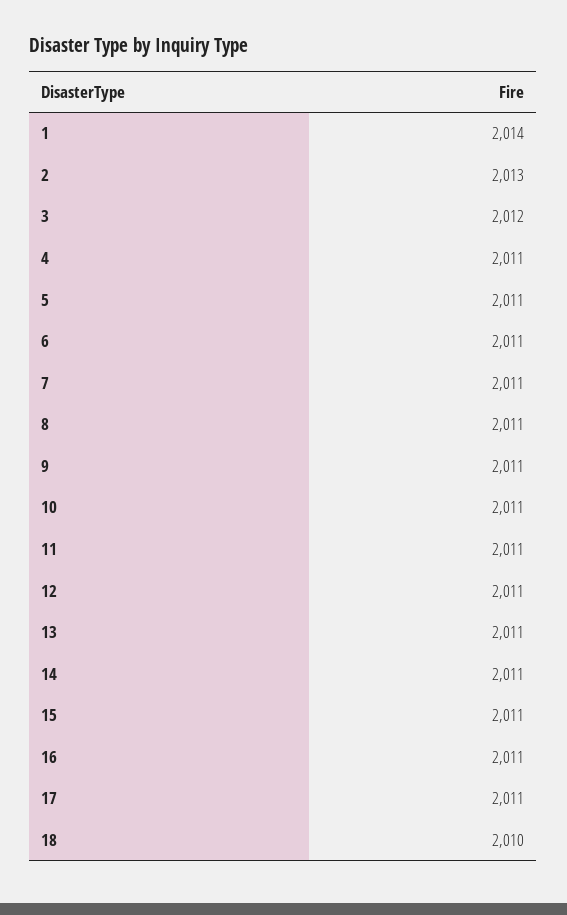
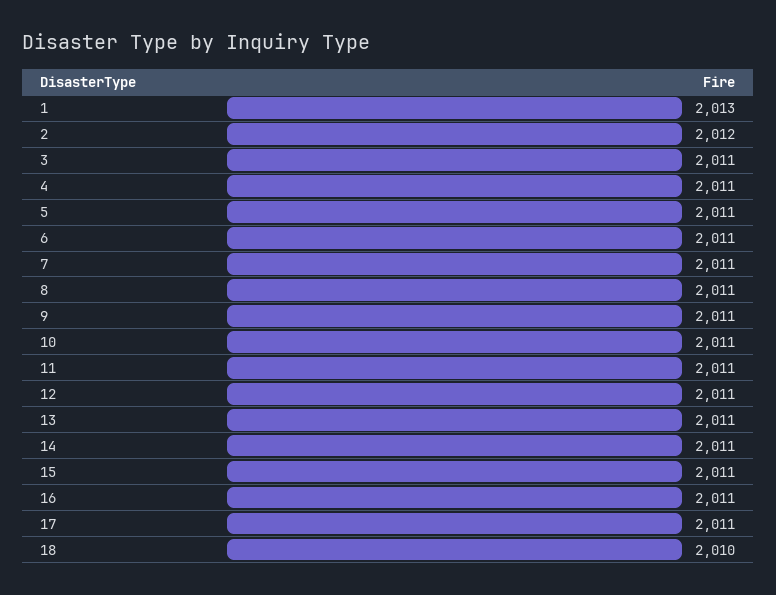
  {
-   "1": 2014,
+   "1": 2013,
-   "2": 2013,
+   "2": 2012,
-   "3": 2012,
+   "3": 2011,
    "4": 2011,
    "5": 2011,
    "6": 2011,
    "7": 2011,
    "8": 2011,
    "9": 2011,
    "10": 2011,
    "11": 2011,
    "12": 2011,
    "13": 2011,
    "14": 2011,
    "15": 2011,
    "16": 2011,
    "17": 2011,
    "18": 2010
  }

